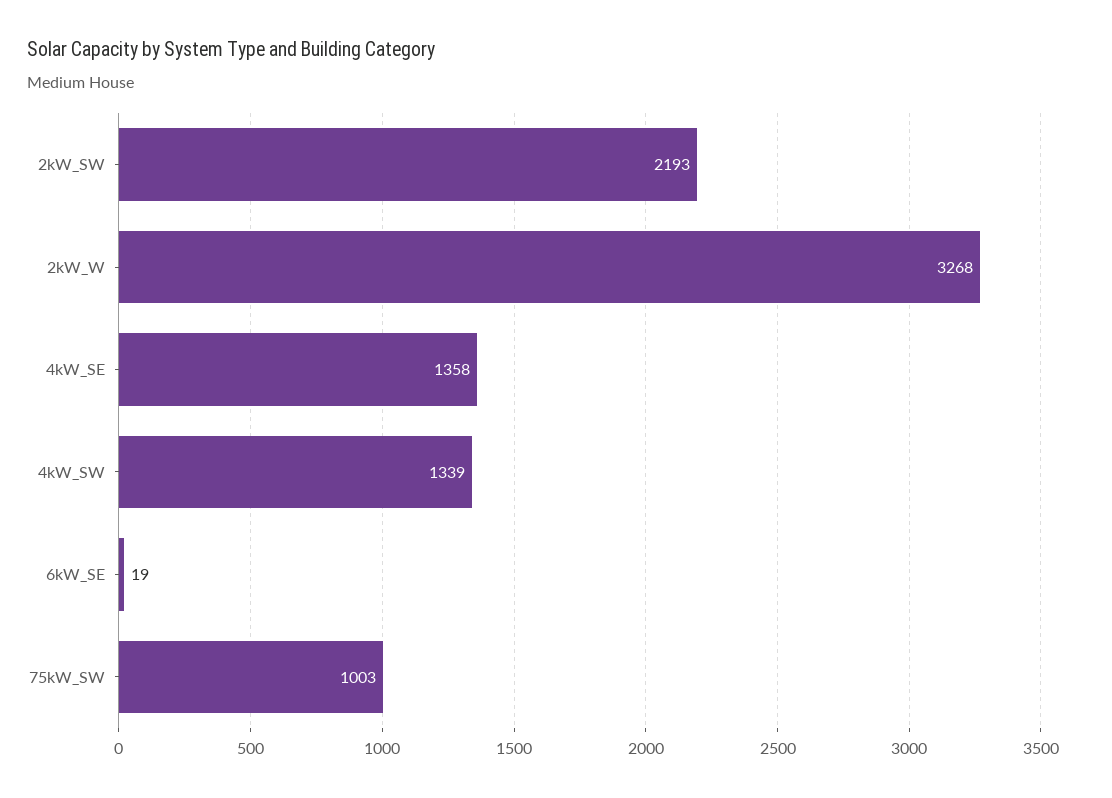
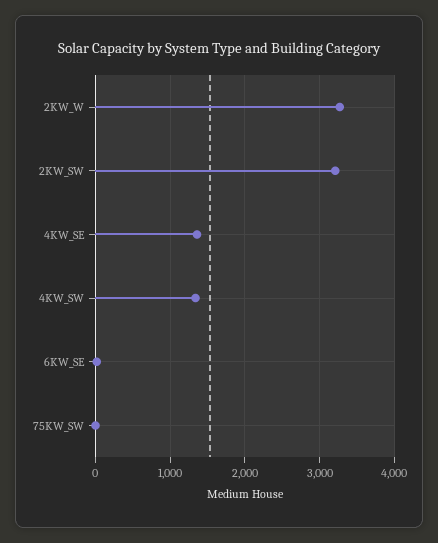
  {
-   "2kW_SW": 2193,
+   "2kW_SW": 3200,
    "2kW_W": 3268,
    "4kW_SE": 1358,
    "4kW_SW": 1339,
    "6kW_SE": 19,
-   "75kW_SW": 1003
+   "75kW_SW": 0
  }

